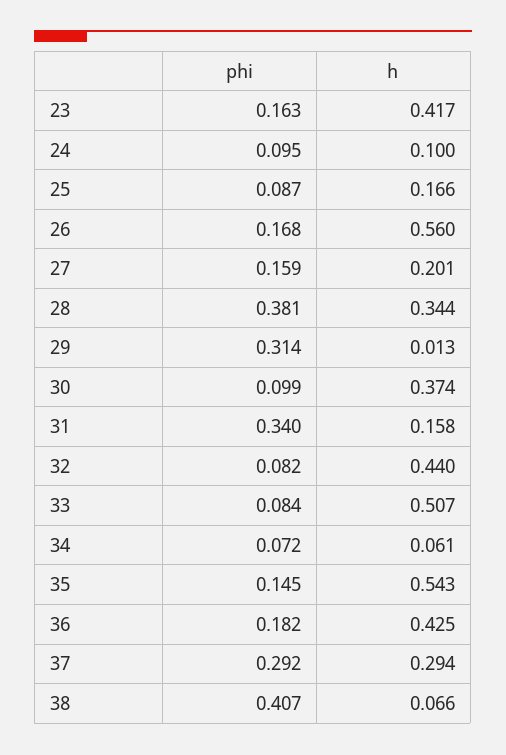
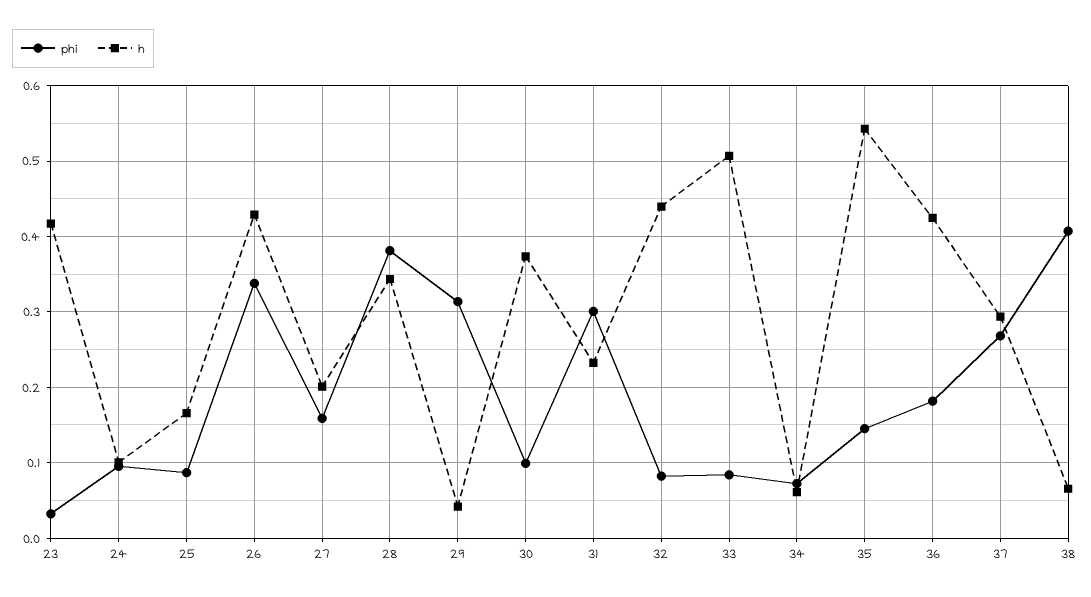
  {
    "phi": {
-     "23": 0.163,
+     "23": 0.03,
      "24": 0.095,
      "25": 0.087,
-     "26": 0.168,
+     "26": 0.34,
      "27": 0.159,
      "28": 0.381,
      "29": 0.314,
      "30": 0.099,
-     "31": 0.34,
+     "31": 0.3,
      "32": 0.082,
      "33": 0.084,
      "34": 0.072,
      "35": 0.145,
      "36": 0.182,
-     "37": 0.292,
+     "37": 0.27,
      "38": 0.407
    },
    "h": {
      "23": 0.417,
      "24": 0.1,
      "25": 0.166,
-     "26": 0.56,
+     "26": 0.43,
      "27": 0.201,
      "28": 0.344,
-     "29": 0.013,
+     "29": 0.04,
      "30": 0.374,
-     "31": 0.158,
+     "31": 0.23,
      "32": 0.44,
      "33": 0.507,
      "34": 0.061,
      "35": 0.543,
      "36": 0.425,
      "37": 0.294,
      "38": 0.066
    }
  }

